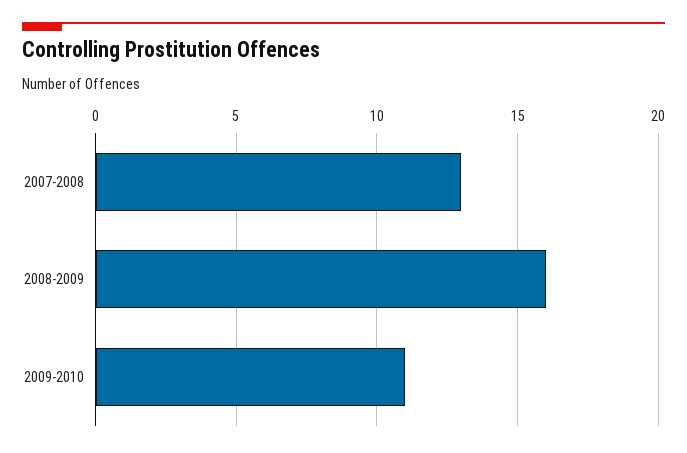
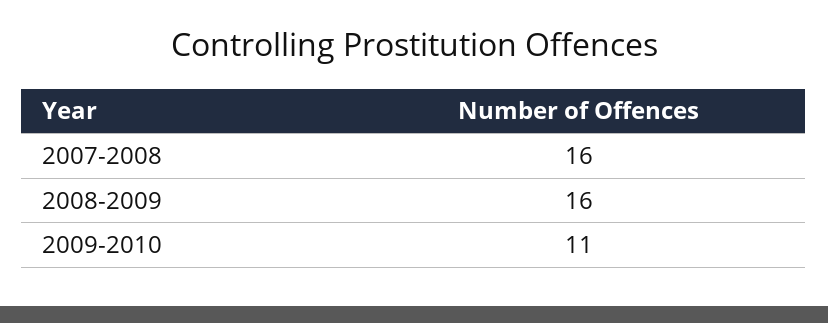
  {
-   "2007-2008": 13,
+   "2007-2008": 16,
    "2008-2009": 16,
    "2009-2010": 11
  }

